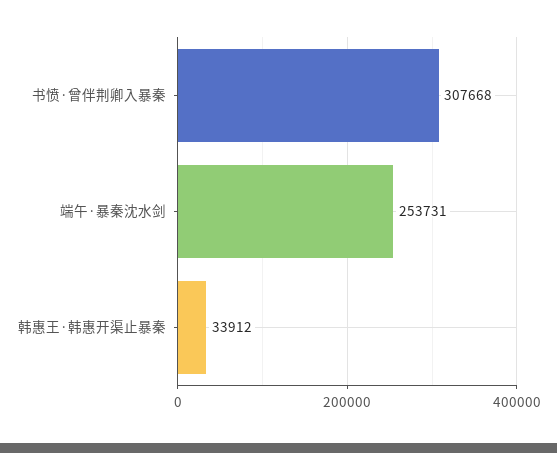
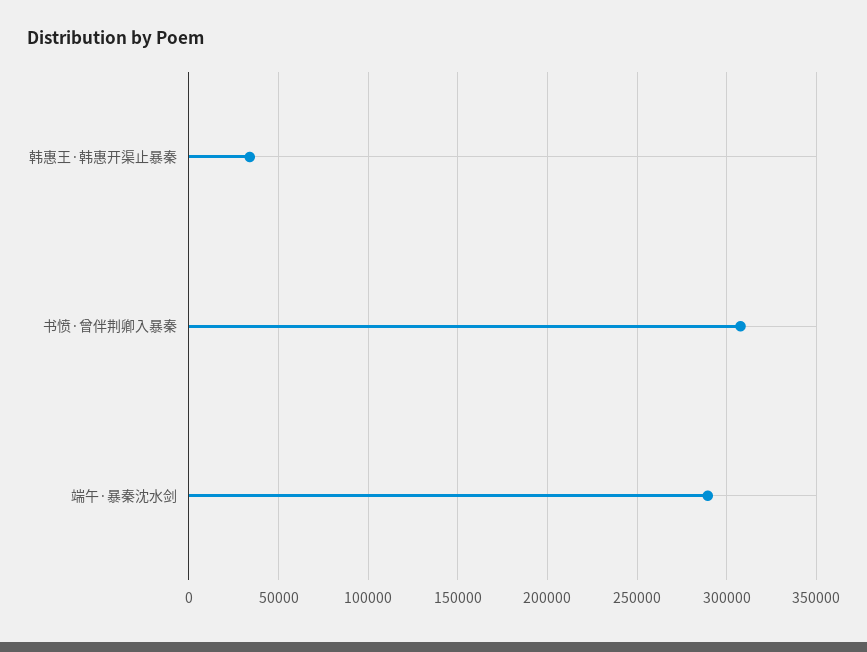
  {
    "书愤·曾伴荆卿入暴秦": 307668,
-   "端午·暴秦沈水剑": 253731,
+   "端午·暴秦沈水剑": 290000,
    "韩惠王·韩惠开渠止暴秦": 33912
  }

